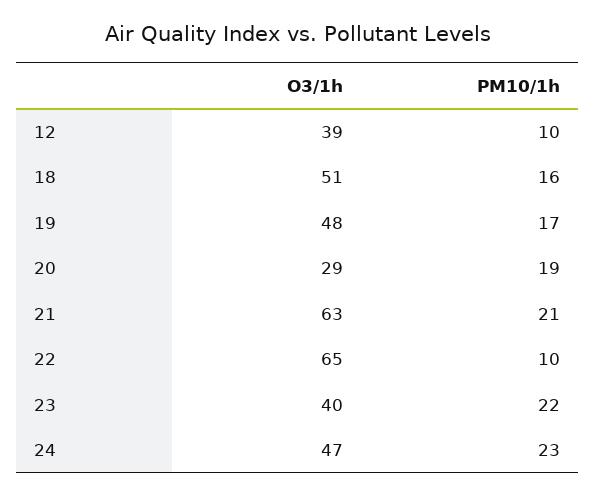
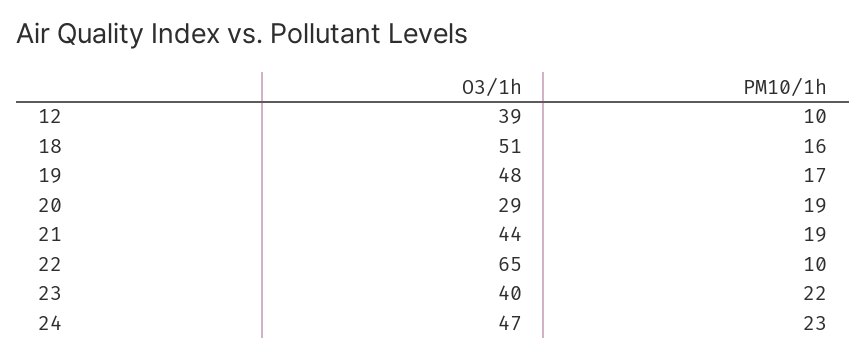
  {
    "O3/1h": {
      "12": 39,
      "18": 51,
      "19": 48,
      "20": 29,
-     "21": 63,
+     "21": 44,
      "22": 65,
      "23": 40,
      "24": 47
    },
    "PM10/1h": {
      "12": 10,
      "18": 16,
      "19": 17,
      "20": 19,
-     "21": 21,
+     "21": 19,
      "22": 10,
      "23": 22,
      "24": 23
    }
  }

